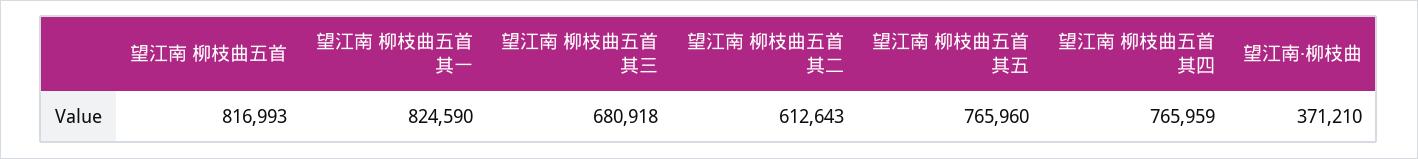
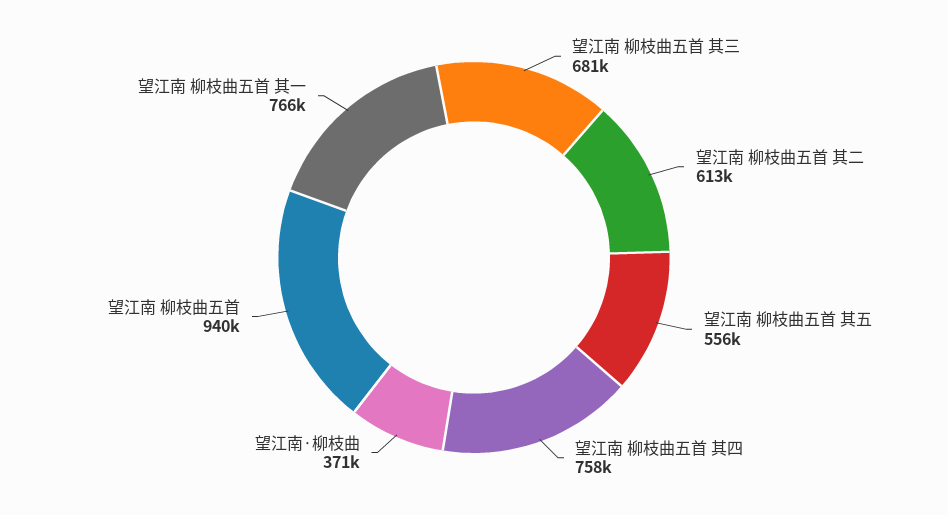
  {
-   "望江南 柳枝曲五首": 816993,
+   "望江南 柳枝曲五首": 940000,
-   "望江南 柳枝曲五首 其一": 824590,
+   "望江南 柳枝曲五首 其一": 766000,
    "望江南 柳枝曲五首 其三": 680918,
    "望江南 柳枝曲五首 其二": 612643,
-   "望江南 柳枝曲五首 其五": 765960,
+   "望江南 柳枝曲五首 其五": 556000,
-   "望江南 柳枝曲五首 其四": 765959,
+   "望江南 柳枝曲五首 其四": 758000,
    "望江南·柳枝曲": 371210
  }

